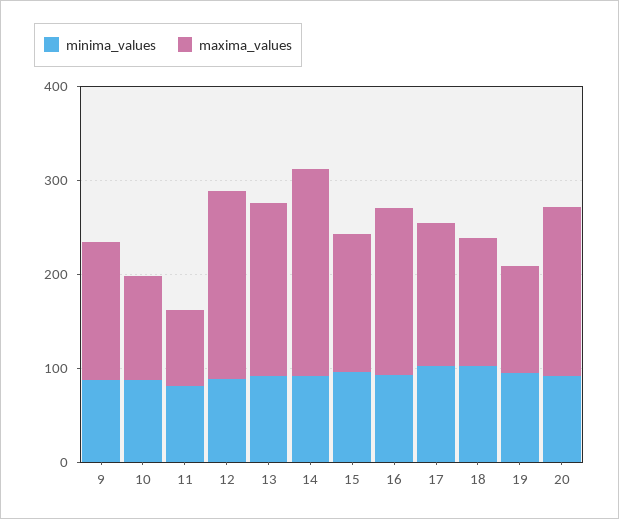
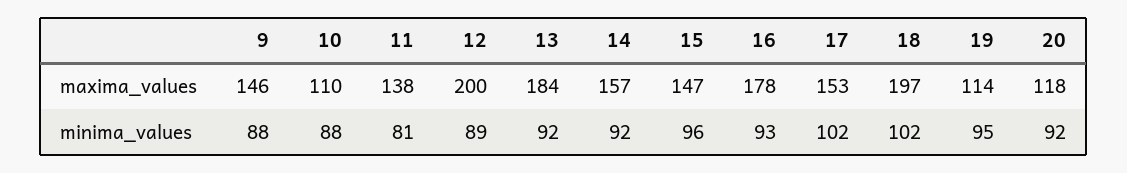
  {
    "minima_values": {
      "9": 88,
      "10": 88,
      "11": 81,
      "12": 89,
      "13": 92,
      "14": 92,
      "15": 96,
      "16": 93,
      "17": 102,
      "18": 102,
      "19": 95,
      "20": 92
    },
    "maxima_values": {
      "9": 146,
      "10": 110,
-     "11": 80,
+     "11": 138,
      "12": 200,
      "13": 184,
-     "14": 220,
+     "14": 157,
      "15": 147,
      "16": 178,
      "17": 153,
-     "18": 140,
+     "18": 197,
      "19": 114,
-     "20": 180
+     "20": 118
    }
  }

